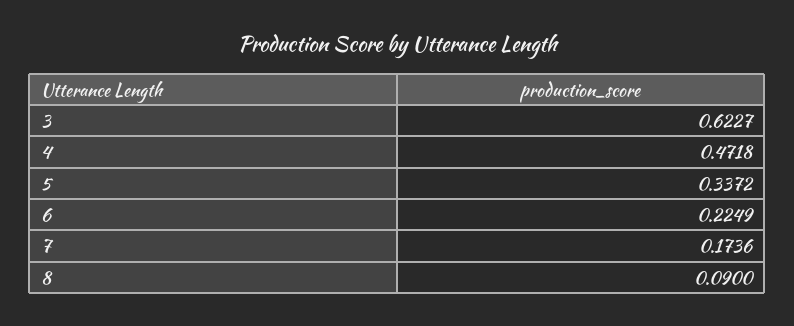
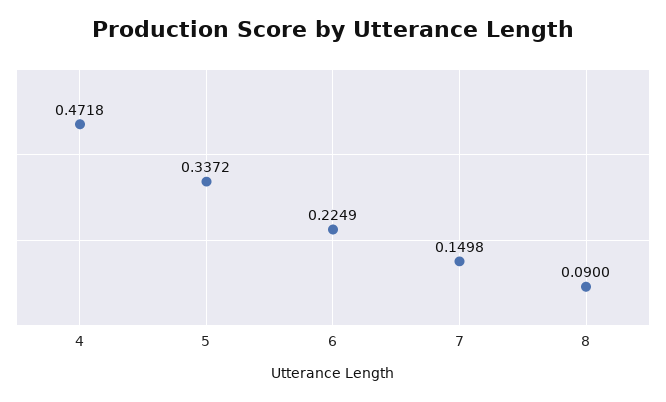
  {
-   "3": 0.6227,
    "4": 0.4718,
    "5": 0.3372,
    "6": 0.2249,
-   "7": 0.1736,
+   "7": 0.1498,
    "8": 0.09
  }

